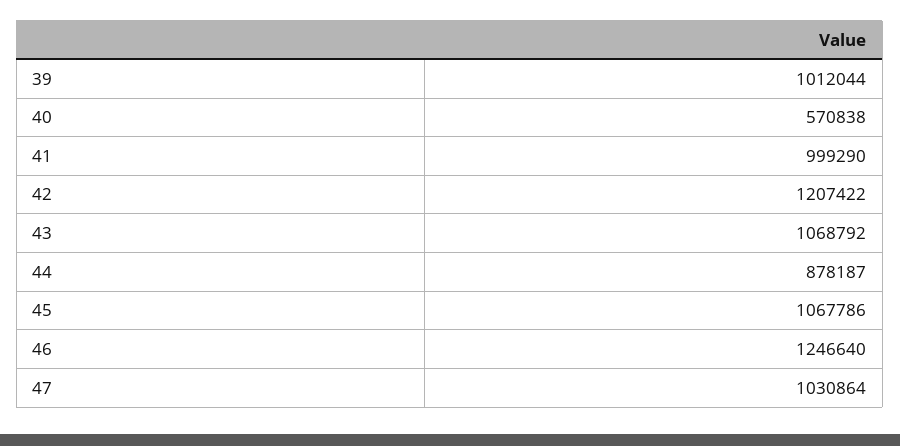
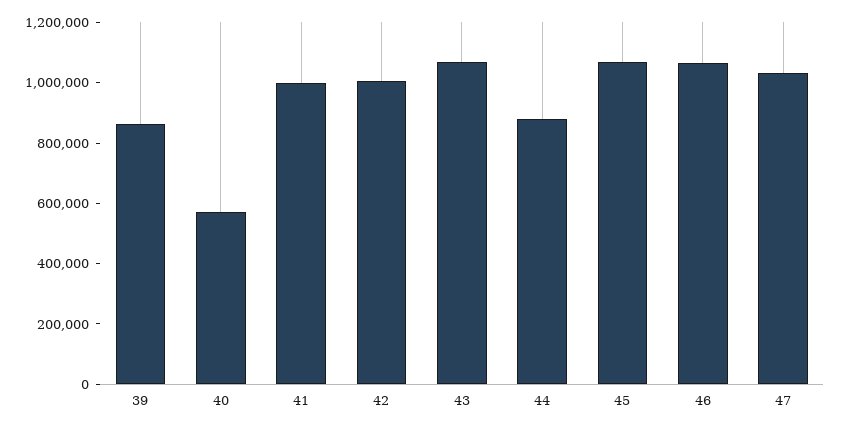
  {
-   "39": 1012044,
+   "39": 850000,
    "40": 570838,
    "41": 999290,
-   "42": 1207422,
+   "42": 1000000,
    "43": 1068792,
    "44": 878187,
    "45": 1067786,
-   "46": 1246640,
+   "46": 1050000,
    "47": 1030864
  }

